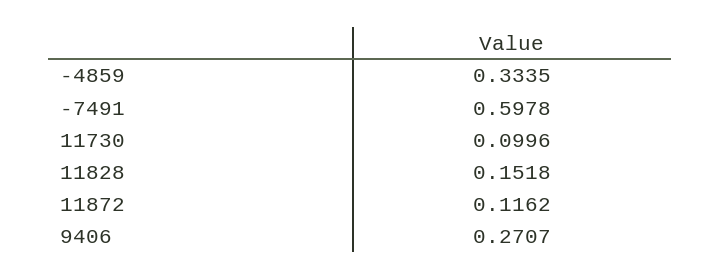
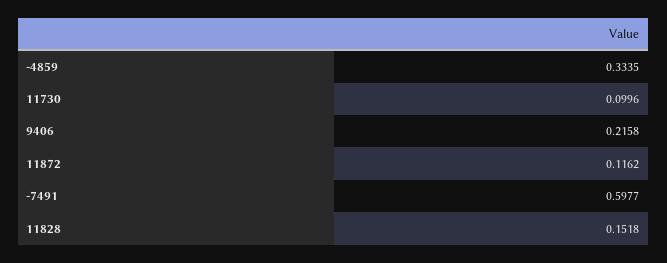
  {
    "-4859": 0.3335,
-   "-7491": 0.5978,
+   "-7491": 0.5977,
    "11730": 0.0996,
    "11828": 0.1518,
    "11872": 0.1162,
-   "9406": 0.2707
+   "9406": 0.2158
  }

